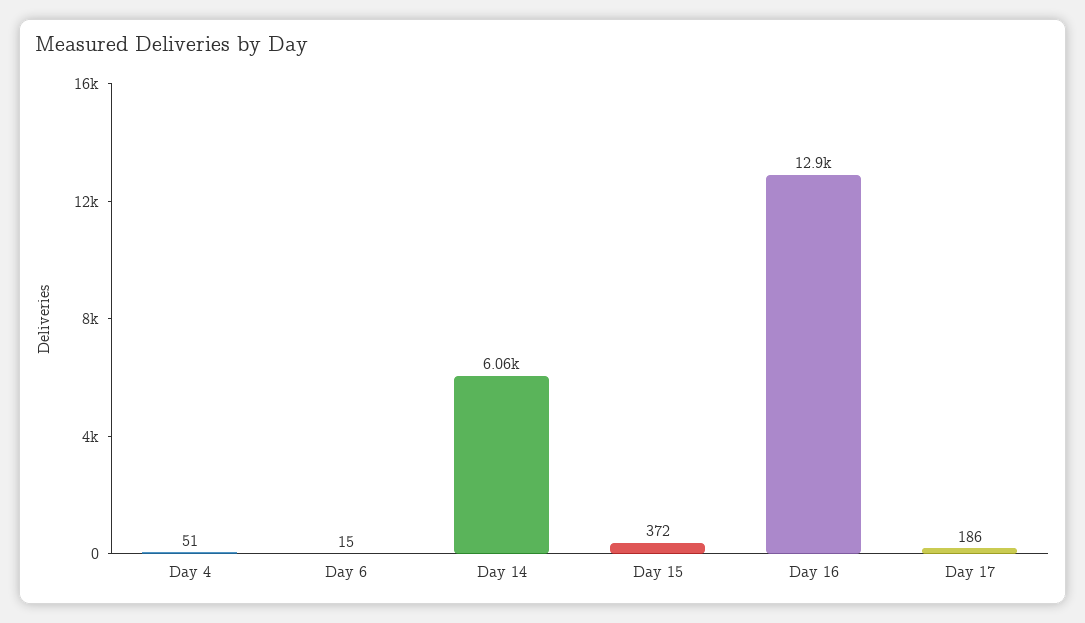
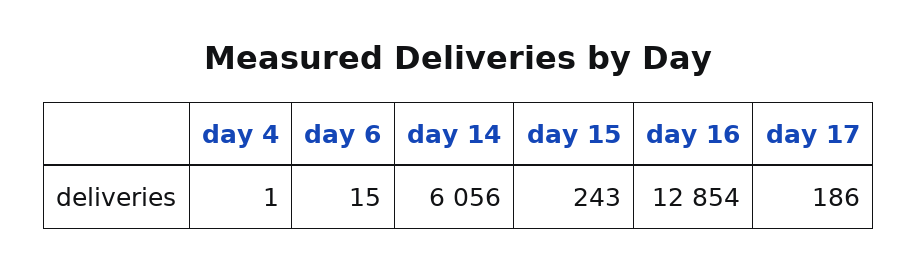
  {
-   "Day 4": 51,
+   "Day 4": 1,
    "Day 6": 15,
    "Day 14": 6056,
-   "Day 15": 372,
+   "Day 15": 243,
    "Day 16": 12854,
    "Day 17": 186
  }

